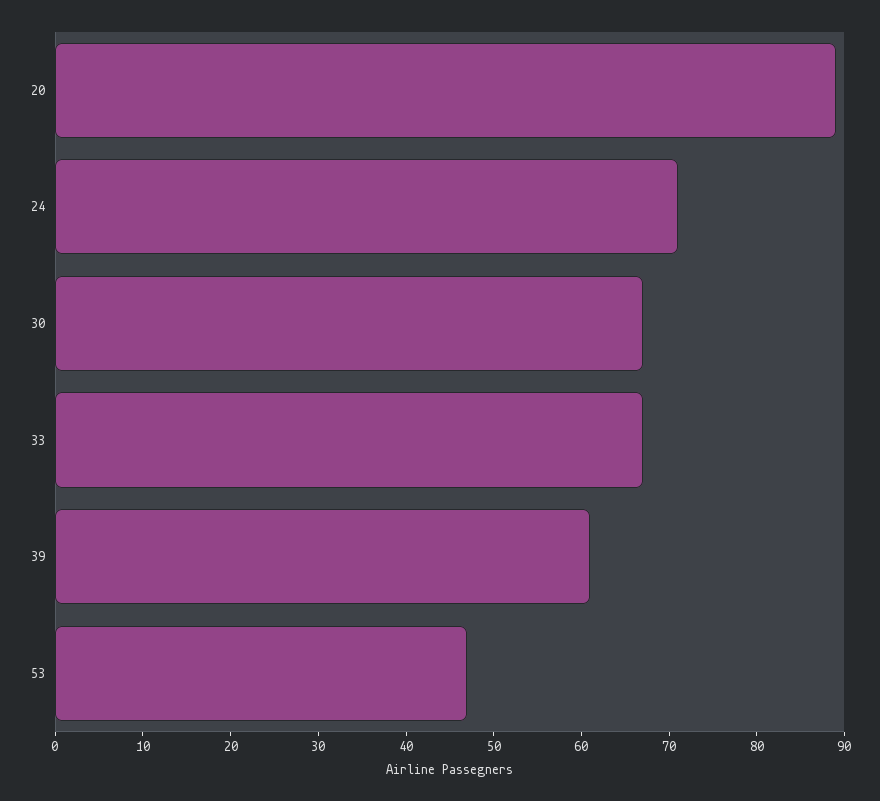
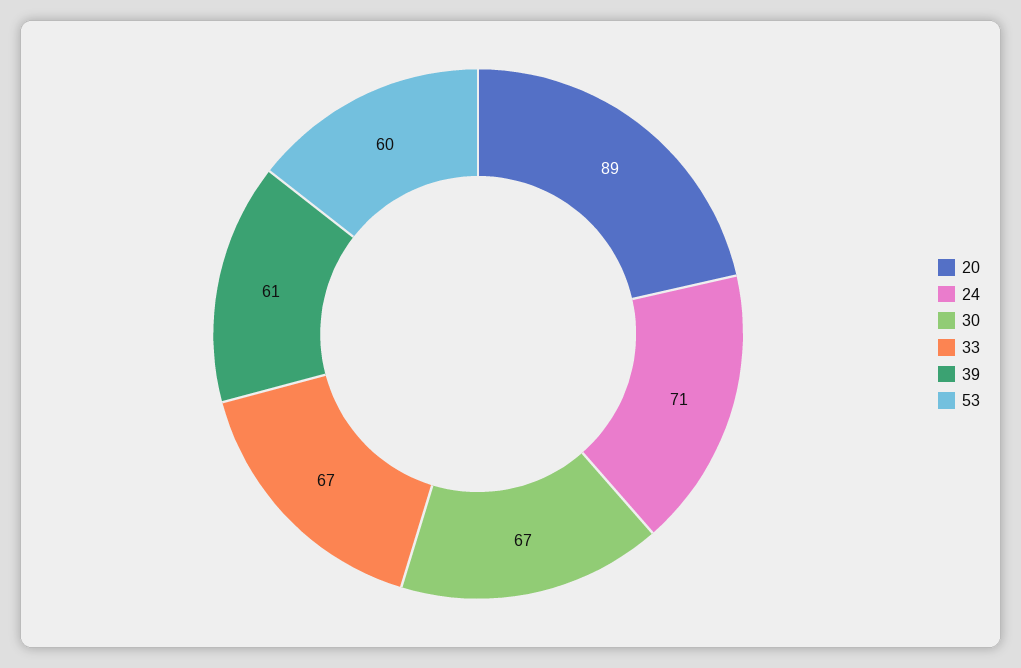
  {
    "20": 89,
    "24": 71,
    "30": 67,
    "33": 67,
    "39": 61,
-   "53": 47
+   "53": 60
  }

